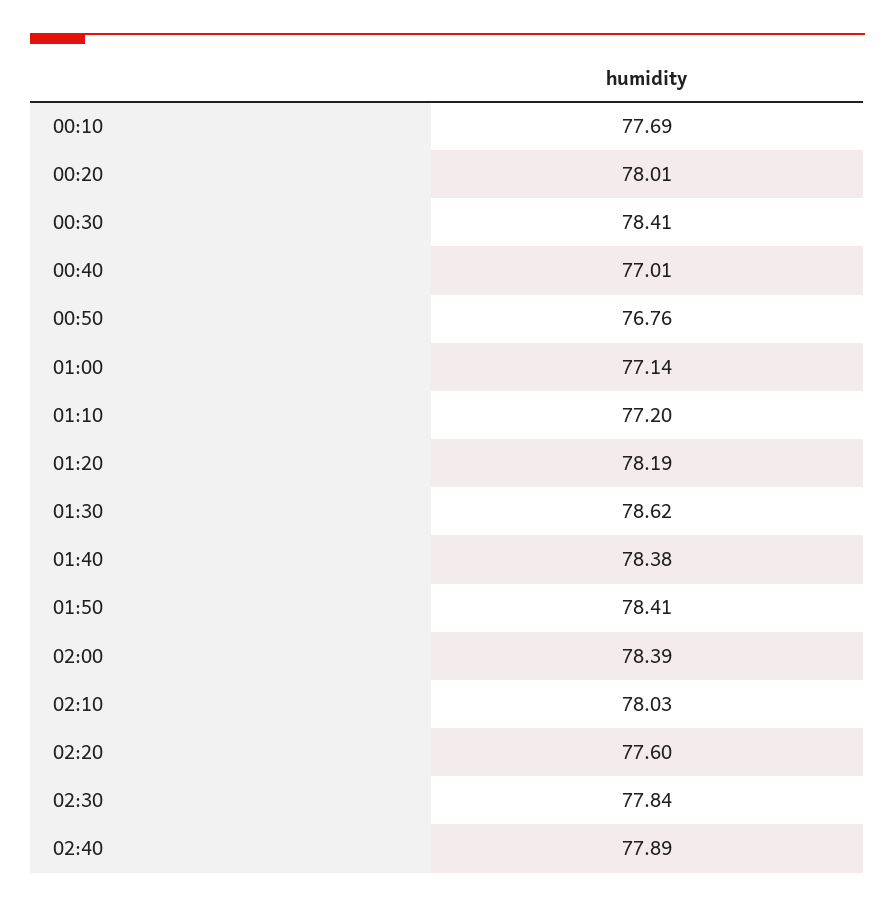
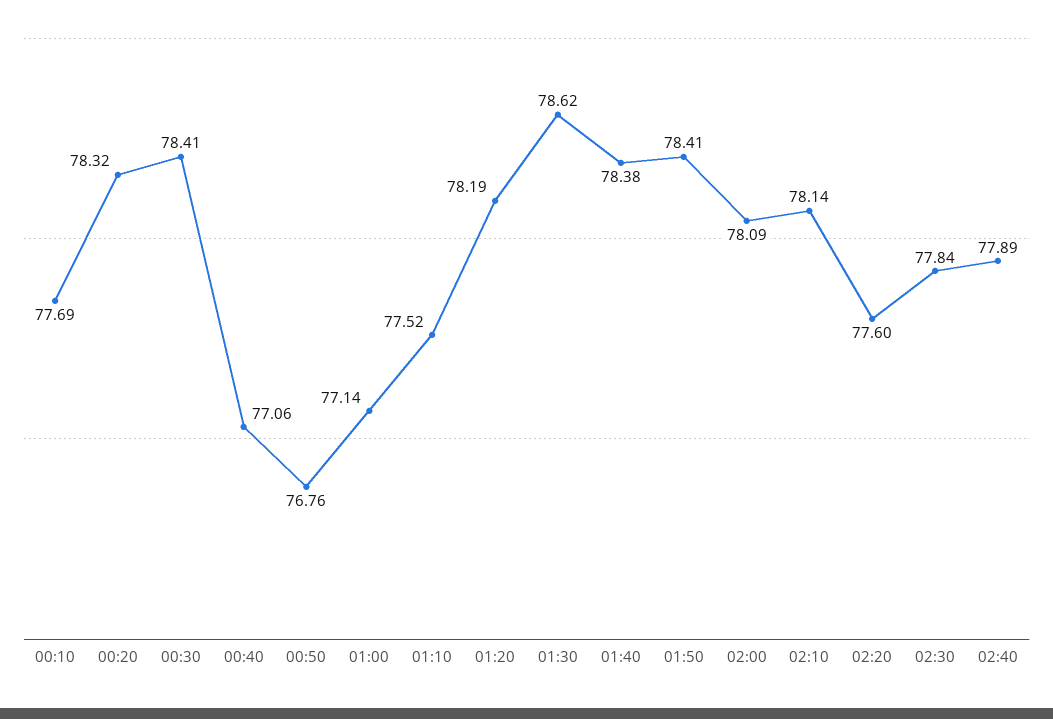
  {
    "00:10": 77.69,
-   "00:20": 78.01,
+   "00:20": 78.32,
    "00:30": 78.41,
-   "00:40": 77.01,
+   "00:40": 77.06,
    "00:50": 76.76,
    "01:00": 77.14,
-   "01:10": 77.2,
+   "01:10": 77.52,
    "01:20": 78.19,
    "01:30": 78.62,
    "01:40": 78.38,
    "01:50": 78.41,
-   "02:00": 78.39,
+   "02:00": 78.09,
-   "02:10": 78.03,
+   "02:10": 78.14,
    "02:20": 77.6,
    "02:30": 77.84,
    "02:40": 77.89
  }

